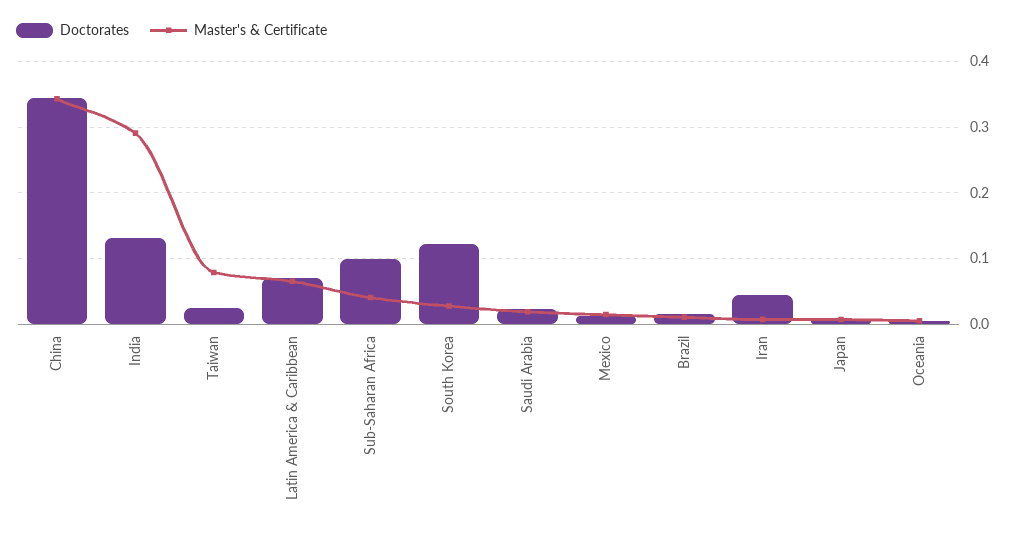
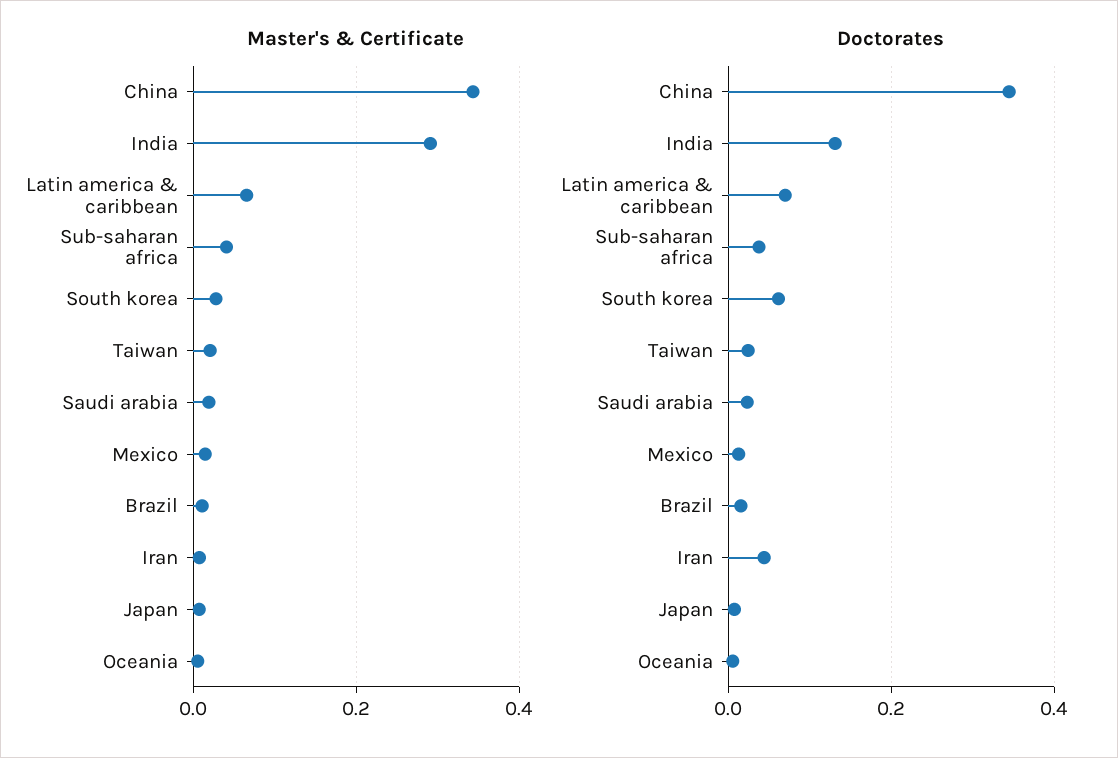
  {
    "Doctorates": {
      "China": 0.34,
      "India": 0.13,
      "Taiwan": 0.02,
      "Latin America & Caribbean": 0.07,
-     "Sub-Saharan Africa": 0.1,
+     "Sub-Saharan Africa": 0.04,
-     "South Korea": 0.12,
+     "South Korea": 0.06,
      "Saudi Arabia": 0.02,
      "Mexico": 0.01,
      "Brazil": 0.02,
      "Iran": 0.04,
      "Japan": 0.01,
      "Oceania": 0.01
    },
    "Master's & Certificate": {
      "China": 0.34,
      "India": 0.29,
-     "Taiwan": 0.08,
+     "Taiwan": 0.02,
      "Latin America & Caribbean": 0.07,
      "Sub-Saharan Africa": 0.04,
      "South Korea": 0.03,
      "Saudi Arabia": 0.02,
      "Mexico": 0.01,
      "Brazil": 0.01,
      "Iran": 0.01,
      "Japan": 0.01,
      "Oceania": 0.01
    }
  }

